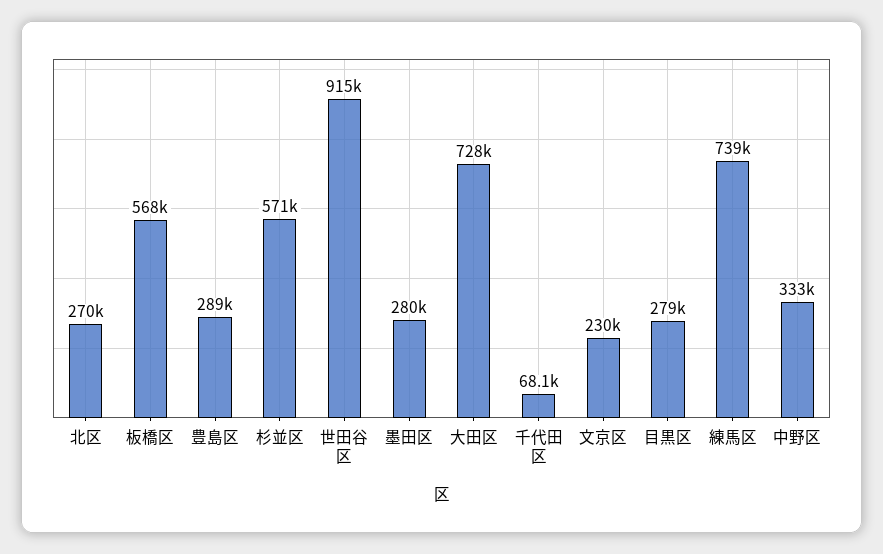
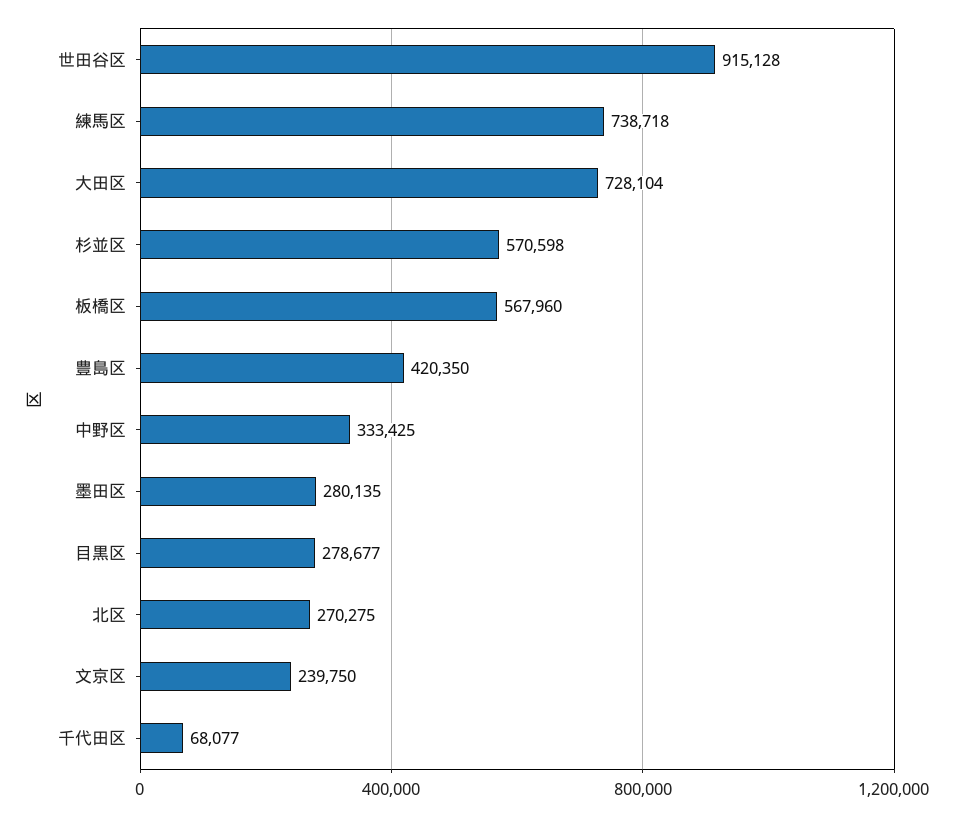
  {
    "北区": 270275,
    "板橋区": 567960,
-   "豊島区": 289000,
+   "豊島区": 420350,
    "杉並区": 570598,
    "世田谷区": 915128,
    "墨田区": 280135,
    "大田区": 728104,
    "千代田区": 68077,
-   "文京区": 230000,
+   "文京区": 239750,
    "目黒区": 278677,
    "練馬区": 738718,
    "中野区": 333425
  }

